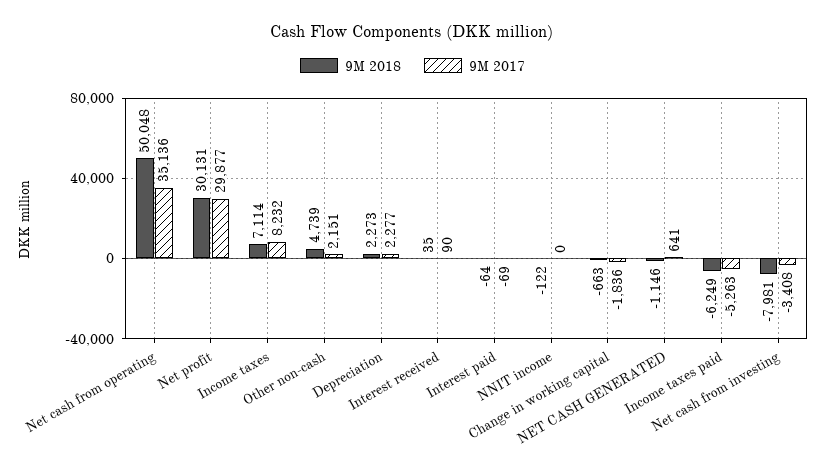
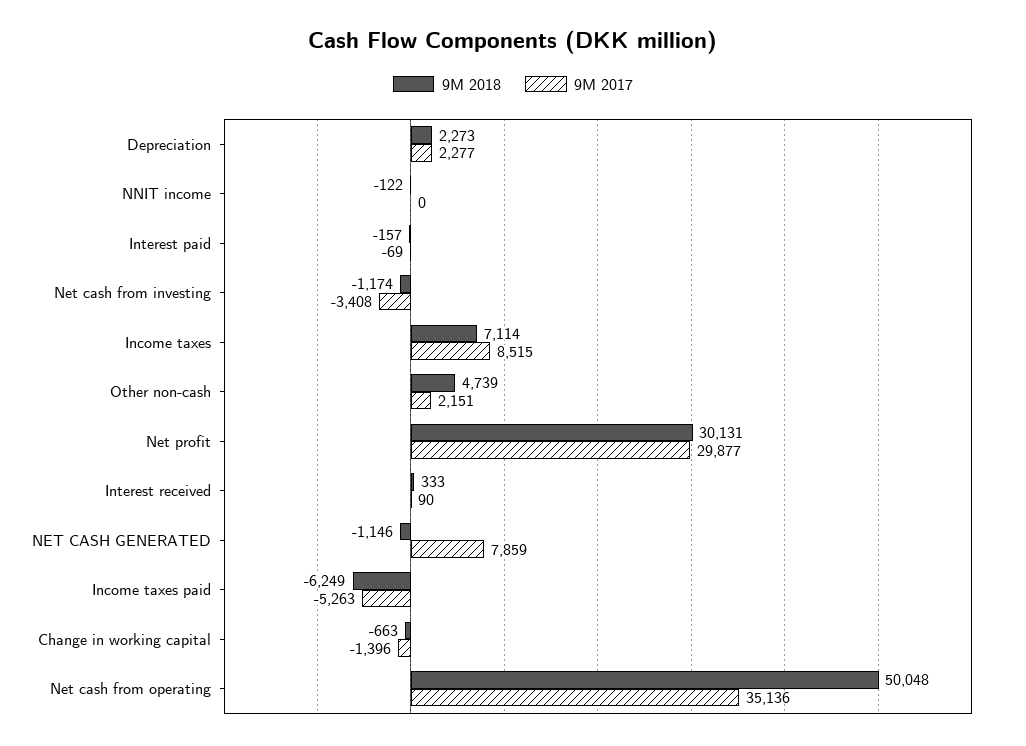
  {
    "9M 2018": {
      "Net cash from operating": 50048,
      "Net profit": 30131,
      "Income taxes": 7114,
      "Other non-cash": 4739,
      "Depreciation": 2273,
-     "Interest received": 35,
+     "Interest received": 333,
-     "Interest paid": -64,
+     "Interest paid": -157,
      "NNIT income": -122,
      "Change in working capital": -663,
      "NET CASH GENERATED": -1146,
      "Income taxes paid": -6249,
-     "Net cash from investing": -7981
+     "Net cash from investing": -1174
    },
    "9M 2017": {
      "Net cash from operating": 35136,
      "Net profit": 29877,
-     "Income taxes": 8232,
+     "Income taxes": 8515,
      "Other non-cash": 2151,
      "Depreciation": 2277,
      "Interest received": 90,
      "Interest paid": -69,
      "NNIT income": 0,
-     "Change in working capital": -1836,
+     "Change in working capital": -1396,
-     "NET CASH GENERATED": 641,
+     "NET CASH GENERATED": 7859,
      "Income taxes paid": -5263,
      "Net cash from investing": -3408
    }
  }

